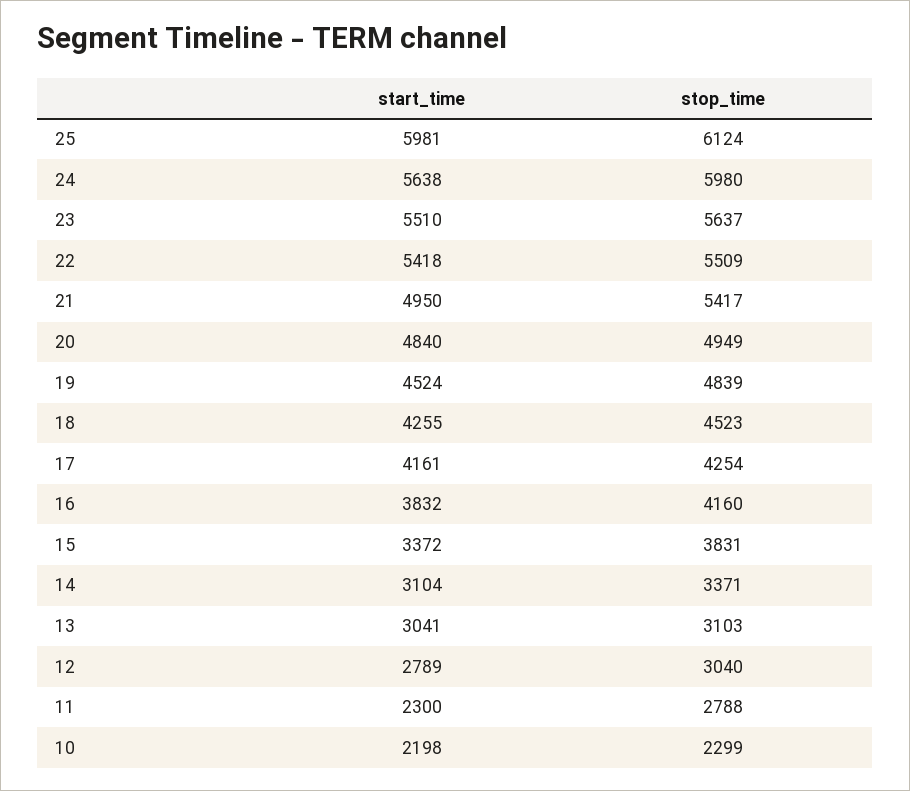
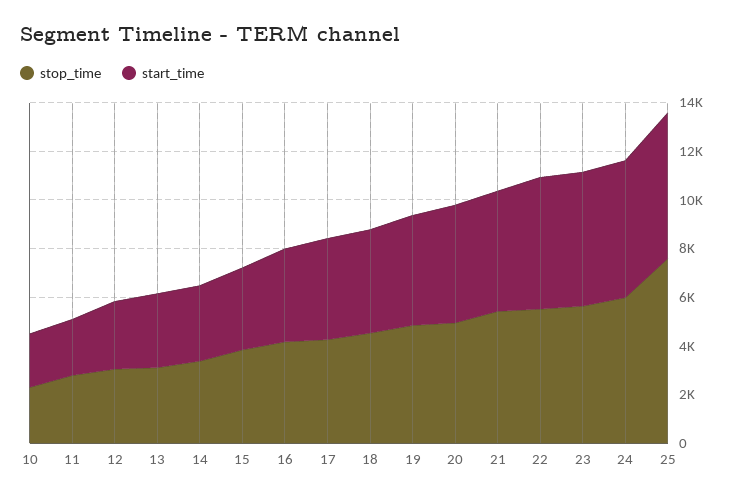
  {
    "start_time": {
      "25": 5981,
      "24": 5638,
      "23": 5510,
      "22": 5418,
      "21": 4950,
      "20": 4840,
      "19": 4524,
      "18": 4255,
      "17": 4161,
      "16": 3832,
      "15": 3372,
      "14": 3104,
      "13": 3041,
      "12": 2789,
      "11": 2300,
      "10": 2198
    },
    "stop_time": {
-     "25": 6124,
+     "25": 7500,
      "24": 5980,
      "23": 5637,
      "22": 5509,
      "21": 5417,
      "20": 4949,
      "19": 4839,
      "18": 4523,
      "17": 4254,
      "16": 4160,
      "15": 3831,
      "14": 3371,
      "13": 3103,
      "12": 3040,
      "11": 2788,
      "10": 2299
    }
  }

